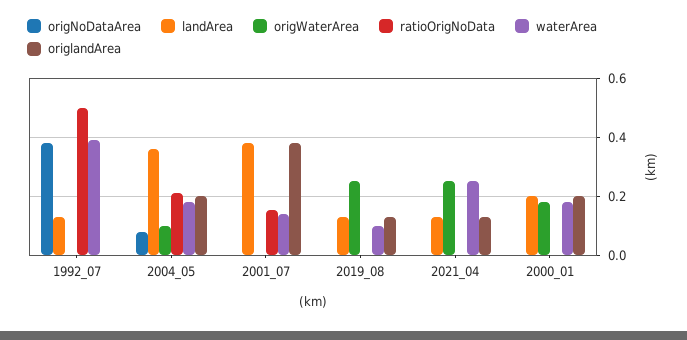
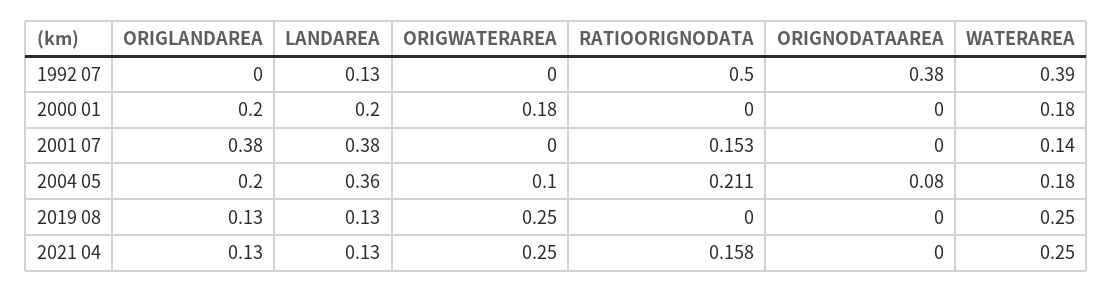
  {
    "origNoDataArea": {
      "1992_07": 0.38,
      "2004_05": 0.08,
      "2001_07": 0,
      "2019_08": 0,
      "2021_04": 0,
      "2000_01": 0
    },
    "landArea": {
      "1992_07": 0.13,
      "2004_05": 0.36,
      "2001_07": 0.38,
      "2019_08": 0.13,
      "2021_04": 0.13,
      "2000_01": 0.2
    },
    "origWaterArea": {
      "1992_07": 0,
      "2004_05": 0.1,
      "2001_07": 0,
      "2019_08": 0.25,
      "2021_04": 0.25,
      "2000_01": 0.18
    },
    "ratioOrigNoData": {
      "1992_07": 0.5,
      "2004_05": 0.211,
      "2001_07": 0.153,
      "2019_08": 0,
-     "2021_04": 0,
+     "2021_04": 0.158,
      "2000_01": 0
    },
    "waterArea": {
      "1992_07": 0.39,
      "2004_05": 0.18,
      "2001_07": 0.14,
-     "2019_08": 0.1,
+     "2019_08": 0.25,
      "2021_04": 0.25,
      "2000_01": 0.18
    },
    "origlandArea": {
      "1992_07": 0,
      "2004_05": 0.2,
      "2001_07": 0.38,
      "2019_08": 0.13,
      "2021_04": 0.13,
      "2000_01": 0.2
    }
  }

